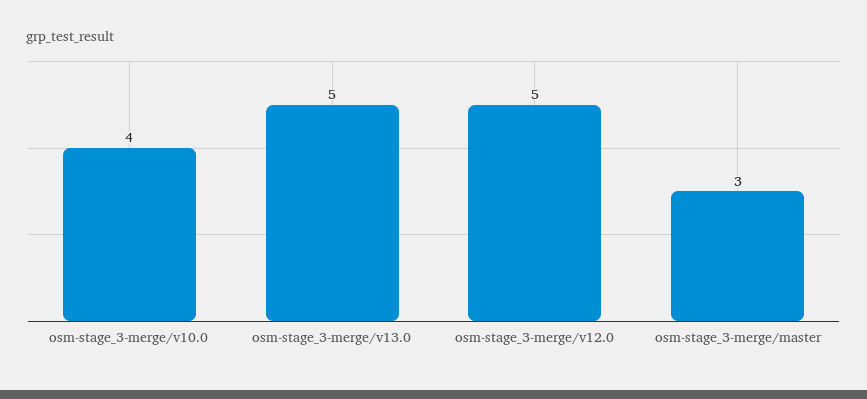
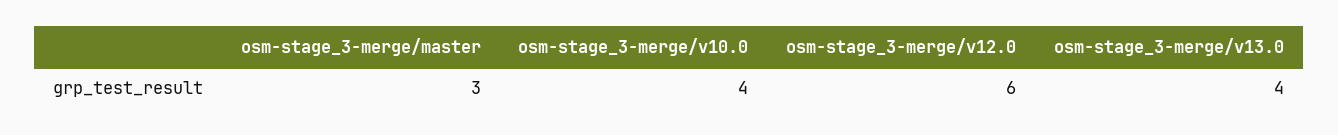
  {
    "osm-stage_3-merge/v10.0": 4,
-   "osm-stage_3-merge/v13.0": 5,
+   "osm-stage_3-merge/v13.0": 4,
-   "osm-stage_3-merge/v12.0": 5,
+   "osm-stage_3-merge/v12.0": 6,
    "osm-stage_3-merge/master": 3
  }

